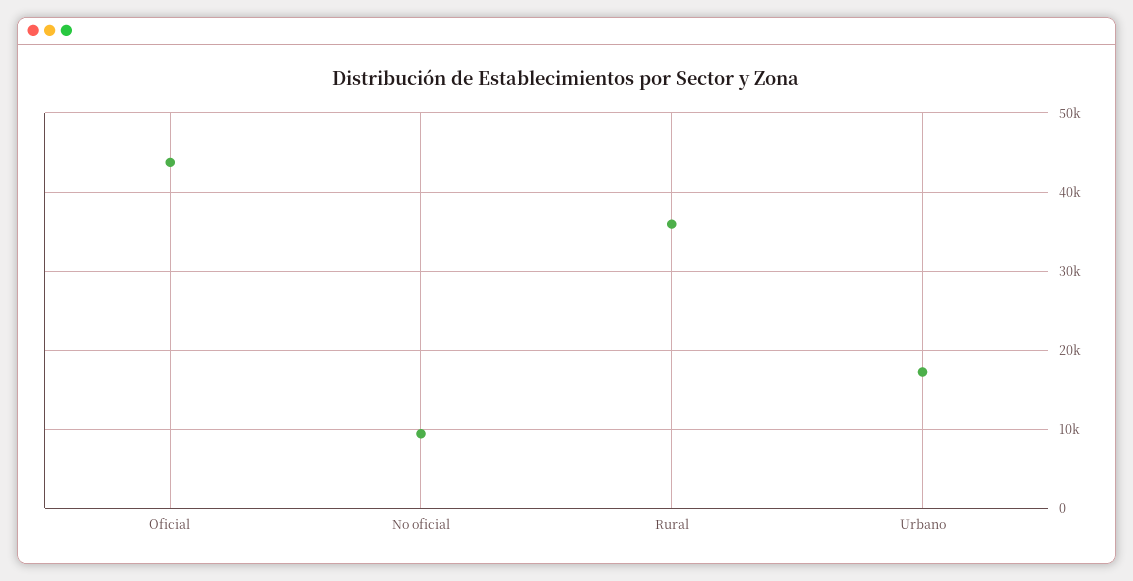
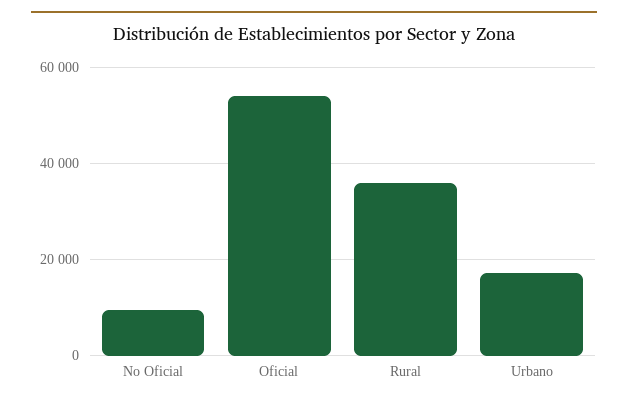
  {
-   "Oficial": 44000,
+   "Oficial": 54000,
    "No oficial": 9000,
    "Rural": 36000,
    "Urbano": 17000
  }

